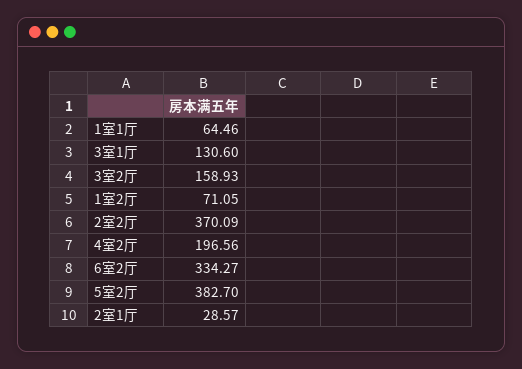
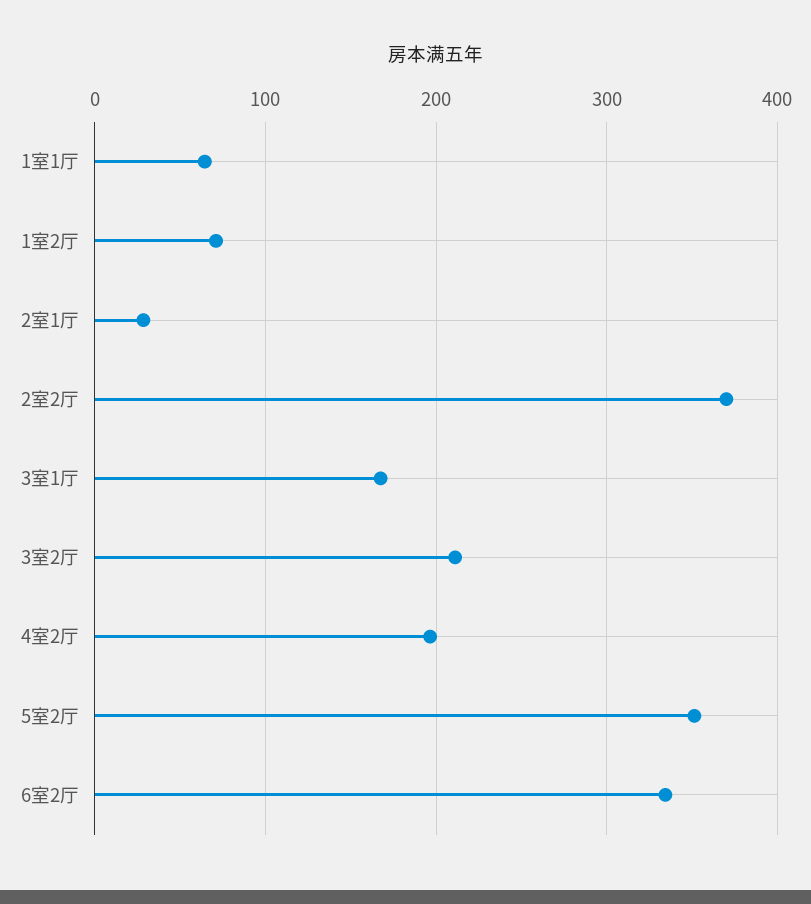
  {
    "1室1厅": 64.46,
-   "3室1厅": 130.6,
+   "3室1厅": 170,
-   "3室2厅": 158.93,
+   "3室2厅": 210,
    "1室2厅": 71.05,
    "2室2厅": 370.09,
    "4室2厅": 196.56,
    "6室2厅": 334.27,
-   "5室2厅": 382.7,
+   "5室2厅": 350,
    "2室1厅": 28.57
  }

